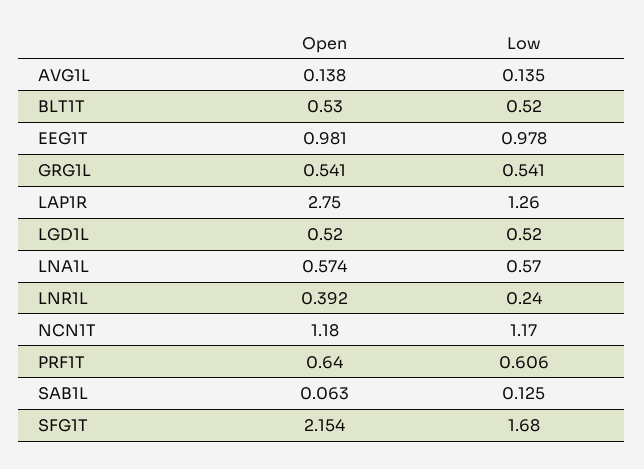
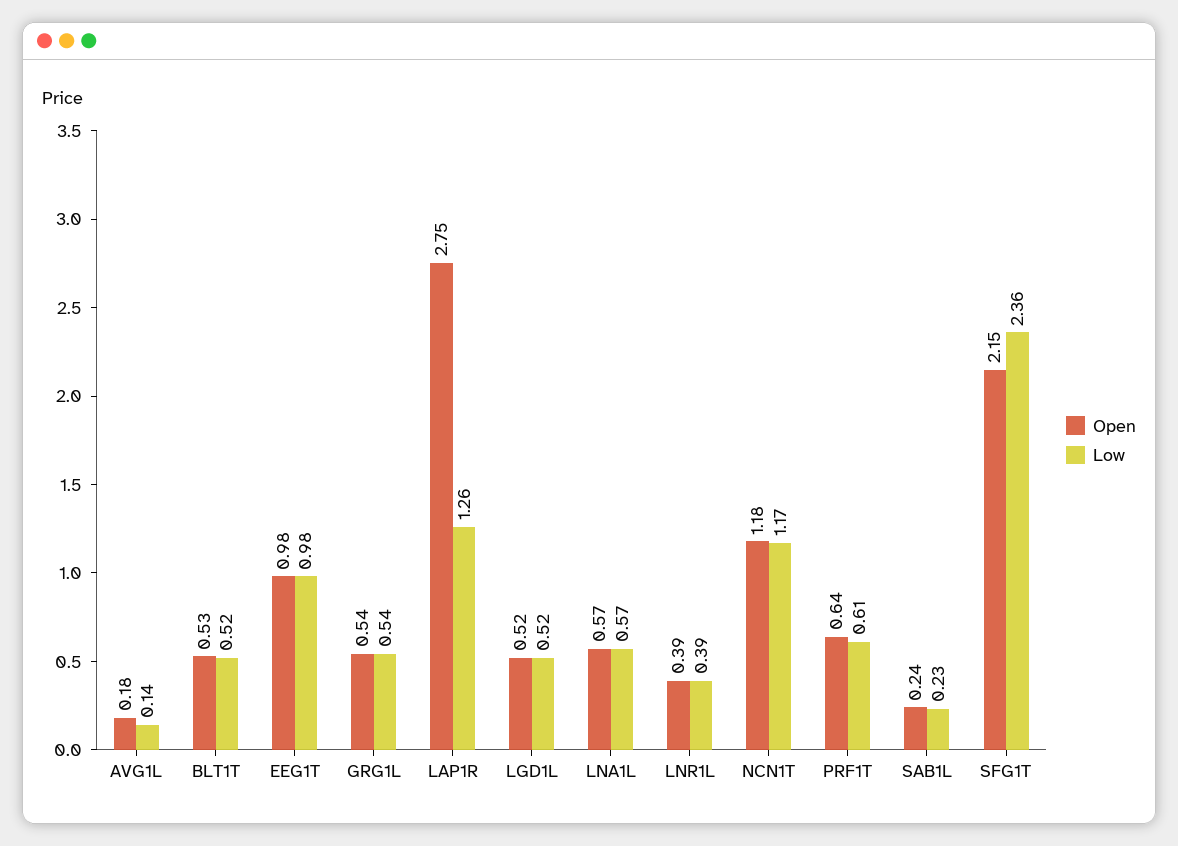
  {
    "Open": {
-     "AVG1L": 0.138,
+     "AVG1L": 0.18,
      "BLT1T": 0.53,
      "EEG1T": 0.981,
      "GRG1L": 0.541,
      "LAP1R": 2.75,
      "LGD1L": 0.52,
      "LNA1L": 0.574,
      "LNR1L": 0.392,
      "NCN1T": 1.18,
      "PRF1T": 0.64,
-     "SAB1L": 0.063,
+     "SAB1L": 0.24,
      "SFG1T": 2.154
    },
    "Low": {
      "AVG1L": 0.135,
      "BLT1T": 0.52,
      "EEG1T": 0.978,
      "GRG1L": 0.541,
      "LAP1R": 1.26,
      "LGD1L": 0.52,
      "LNA1L": 0.57,
-     "LNR1L": 0.24,
+     "LNR1L": 0.39,
      "NCN1T": 1.17,
      "PRF1T": 0.606,
-     "SAB1L": 0.125,
+     "SAB1L": 0.23,
-     "SFG1T": 1.68
+     "SFG1T": 2.36
    }
  }

